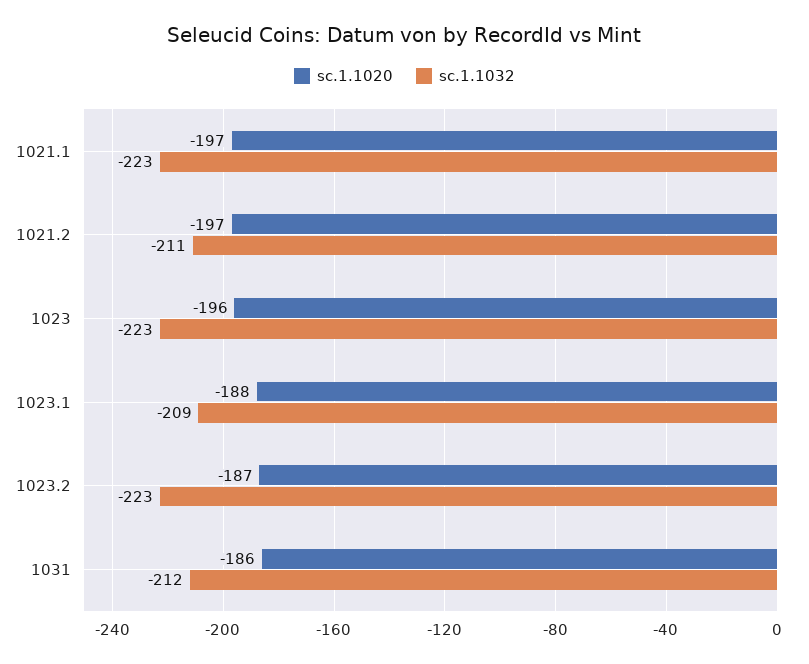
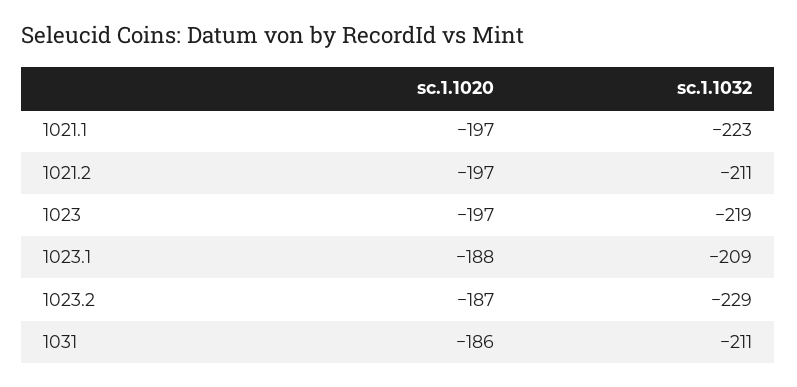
  {
    "sc.1.1020": {
      "1021.1": -197,
      "1021.2": -197,
-     "1023": -196,
+     "1023": -197,
      "1023.1": -188,
      "1023.2": -187,
      "1031": -186
    },
    "sc.1.1032": {
      "1021.1": -223,
      "1021.2": -211,
-     "1023": -223,
+     "1023": -219,
      "1023.1": -209,
-     "1023.2": -223,
+     "1023.2": -229,
-     "1031": -212
+     "1031": -211
    }
  }

